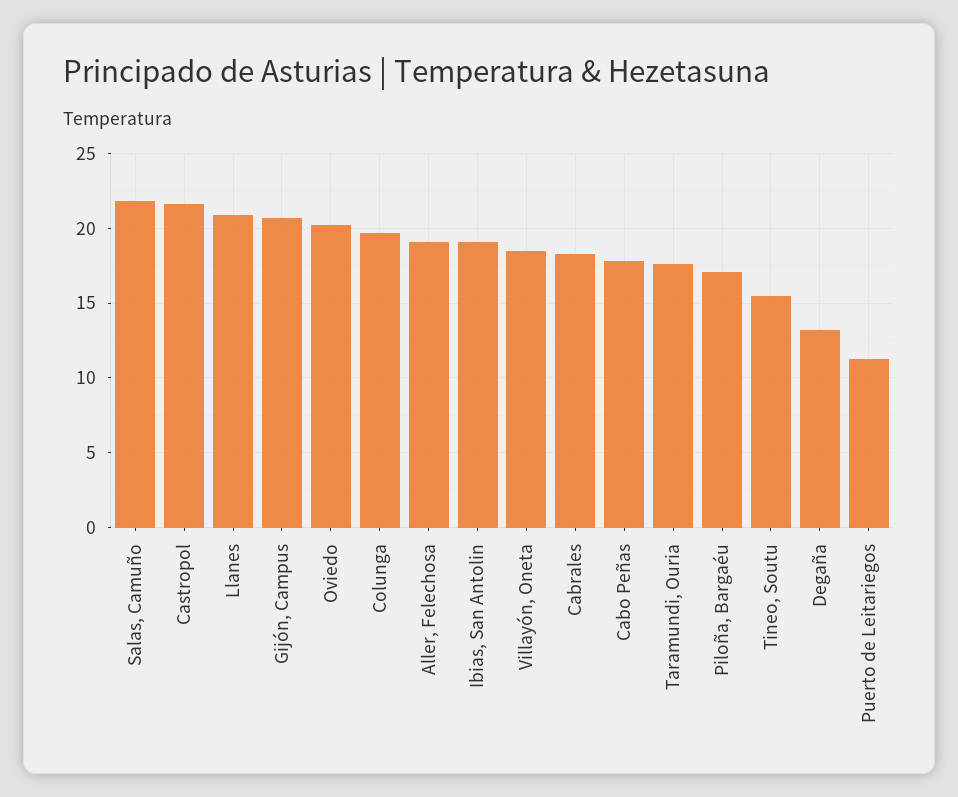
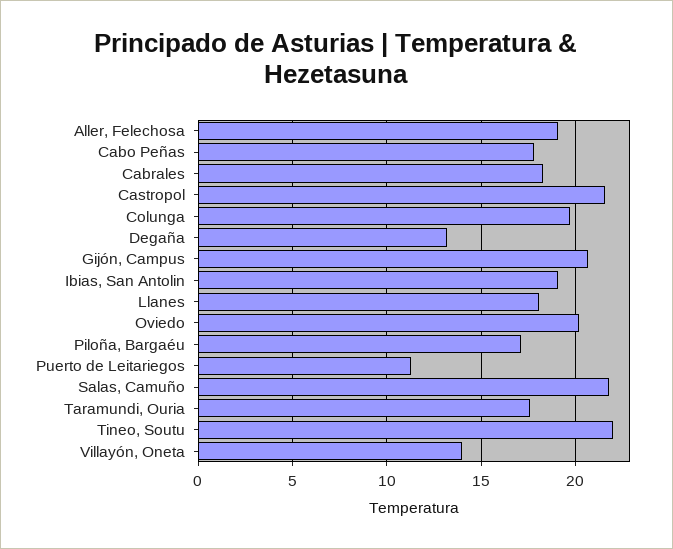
  {
    "Salas, Camuño": 22,
    "Castropol": 21.5,
-   "Llanes": 21,
+   "Llanes": 18,
    "Gijón, Campus": 20.5,
    "Oviedo": 20,
    "Colunga": 19.5,
    "Aller, Felechosa": 19,
    "Ibias, San Antolin": 19,
-   "Villayón, Oneta": 18.5,
+   "Villayón, Oneta": 14,
    "Cabrales": 18.5,
    "Cabo Peñas": 18,
    "Taramundi, Ouria": 17.5,
    "Piloña, Bargaéu": 17,
-   "Tineo, Soutu": 15.5,
+   "Tineo, Soutu": 22,
    "Degaña": 13,
    "Puerto de Leitariegos": 11.5
  }

